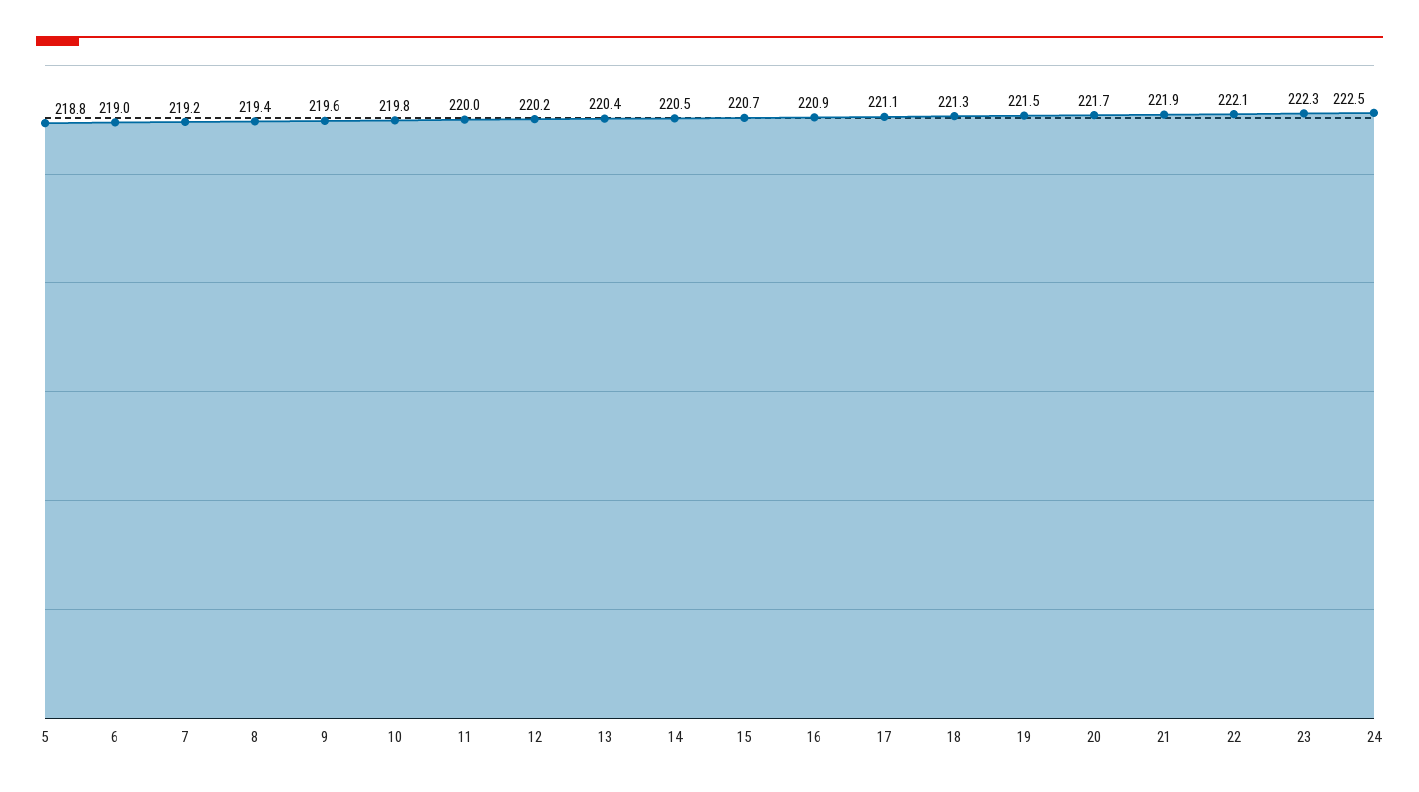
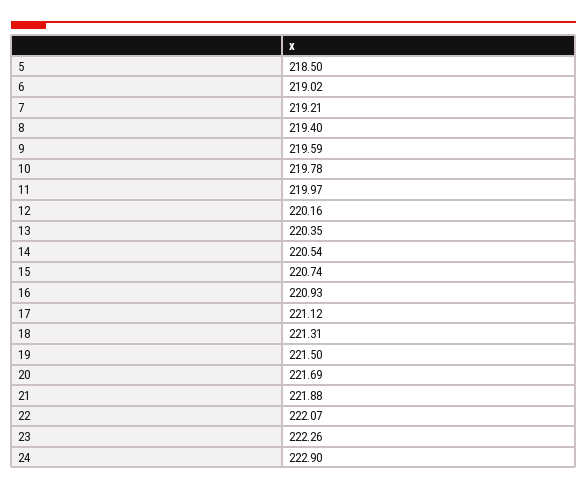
  {
-   "5": 218.8,
+   "5": 218.5,
    "6": 219.02,
    "7": 219.21,
    "8": 219.4,
    "9": 219.59,
    "10": 219.78,
    "11": 219.97,
    "12": 220.16,
    "13": 220.35,
    "14": 220.54,
    "15": 220.74,
    "16": 220.93,
    "17": 221.12,
    "18": 221.31,
    "19": 221.5,
    "20": 221.69,
    "21": 221.88,
    "22": 222.07,
    "23": 222.26,
-   "24": 222.5
+   "24": 222.9
  }

